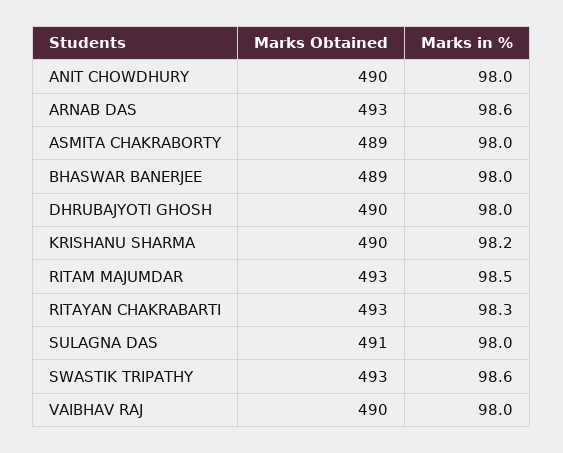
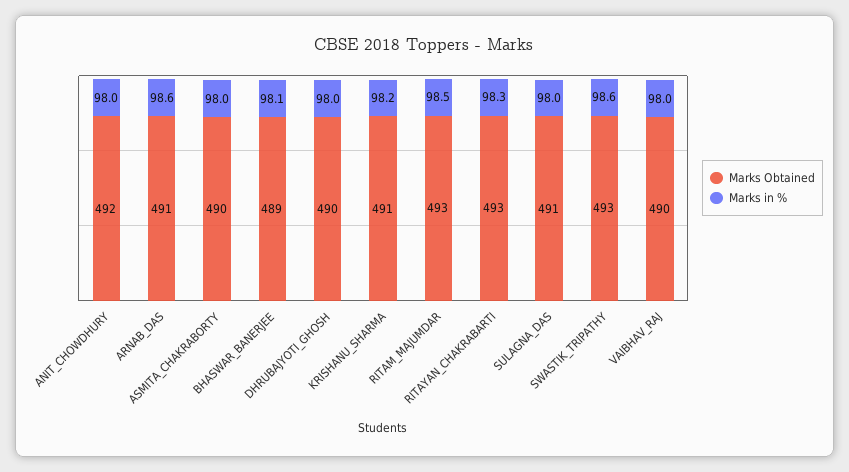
  {
    "Marks Obtained": {
-     "ANIT CHOWDHURY": 490,
+     "ANIT CHOWDHURY": 492,
-     "ARNAB DAS": 493,
+     "ARNAB DAS": 491,
-     "ASMITA CHAKRABORTY": 489,
+     "ASMITA CHAKRABORTY": 490,
      "BHASWAR BANERJEE": 489,
      "DHRUBAJYOTI GHOSH": 490,
-     "KRISHANU SHARMA": 490,
+     "KRISHANU SHARMA": 491,
      "RITAM MAJUMDAR": 493,
      "RITAYAN CHAKRABARTI": 493,
      "SULAGNA DAS": 491,
      "SWASTIK TRIPATHY": 493,
      "VAIBHAV RAJ": 490
    },
    "Marks in %": {
      "ANIT CHOWDHURY": 98,
      "ARNAB DAS": 98.6,
      "ASMITA CHAKRABORTY": 98,
-     "BHASWAR BANERJEE": 98,
+     "BHASWAR BANERJEE": 98.1,
      "DHRUBAJYOTI GHOSH": 98,
      "KRISHANU SHARMA": 98.2,
      "RITAM MAJUMDAR": 98.5,
      "RITAYAN CHAKRABARTI": 98.3,
      "SULAGNA DAS": 98,
      "SWASTIK TRIPATHY": 98.6,
      "VAIBHAV RAJ": 98
    }
  }

